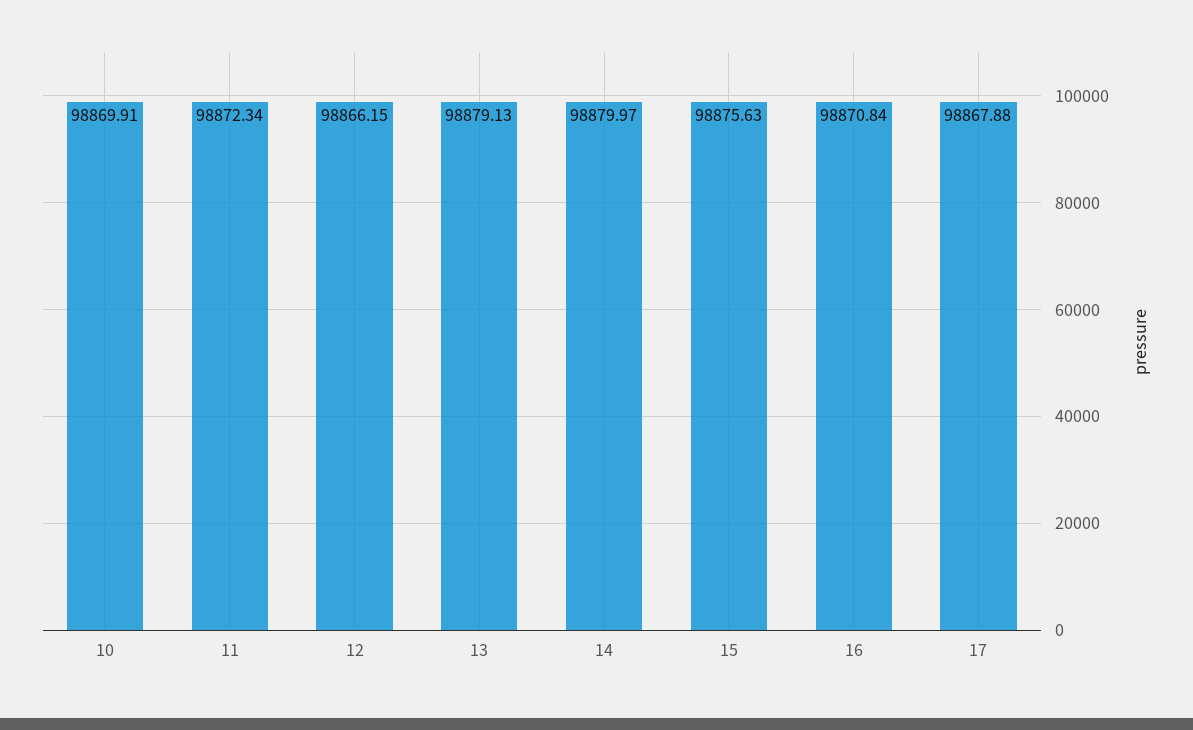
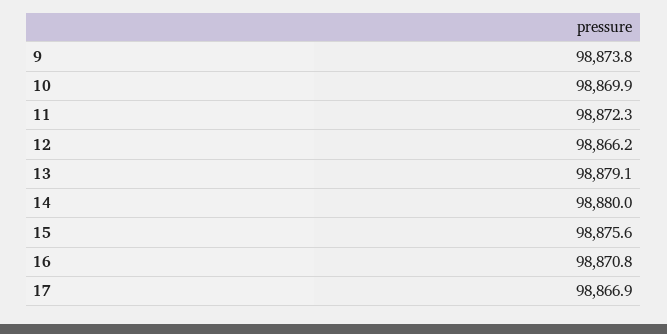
  {
    "10": 98869.91,
    "11": 98872.34,
    "12": 98866.15,
    "13": 98879.13,
    "14": 98879.97,
    "15": 98875.63,
    "16": 98870.84,
-   "17": 98867.88
+   "17": 98866.9,
+   "9": 98873.8
  }

